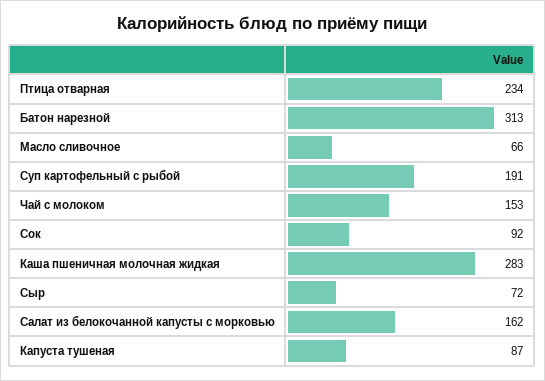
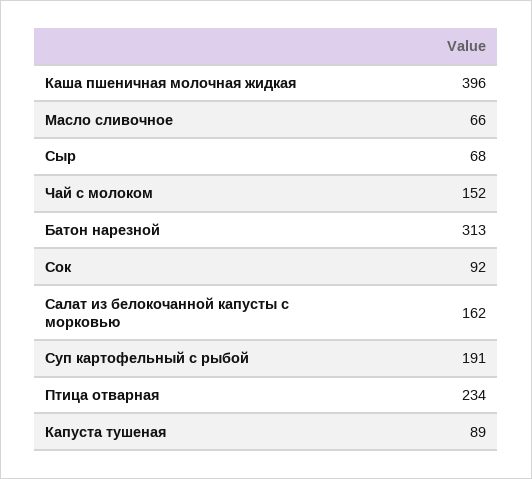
  {
    "Птица отварная": 234,
    "Батон нарезной": 313,
    "Масло сливочное": 66,
    "Суп картофельный с рыбой": 191,
-   "Чай с молоком": 153,
+   "Чай с молоком": 152,
    "Сок": 92,
-   "Каша пшеничная молочная жидкая": 283,
+   "Каша пшеничная молочная жидкая": 396,
-   "Сыр": 72,
+   "Сыр": 68,
    "Салат из белокочанной капусты с морковью": 162,
-   "Капуста тушеная": 87
+   "Капуста тушеная": 89
  }

